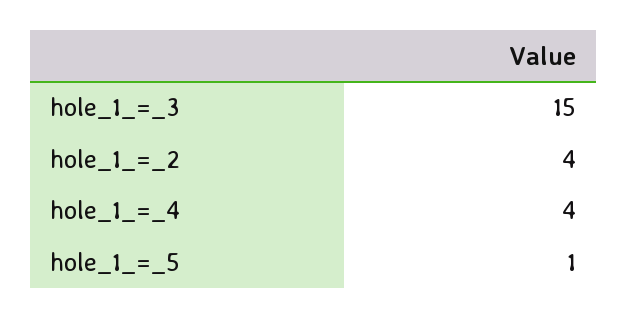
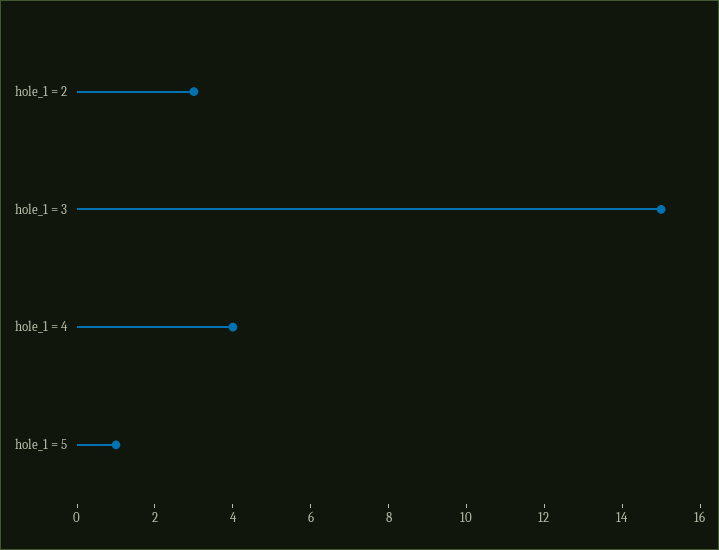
  {
    "hole_1_=_3": 15,
-   "hole_1_=_2": 4,
+   "hole_1_=_2": 3,
    "hole_1_=_4": 4,
    "hole_1_=_5": 1
  }

